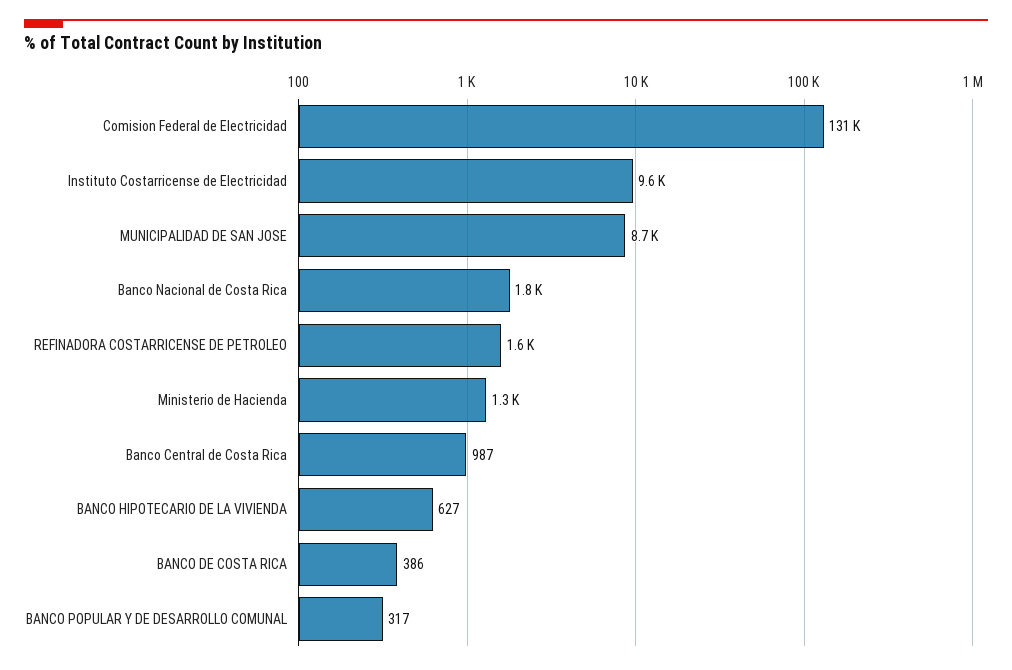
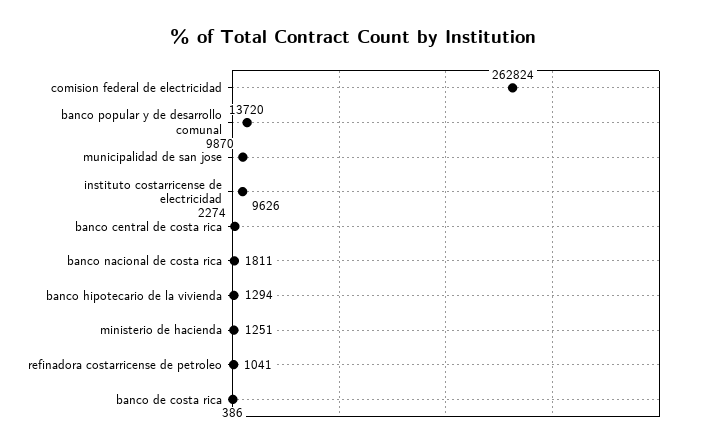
  {
-   "Comision Federal de Electricidad": 131000,
+   "Comision Federal de Electricidad": 262824,
    "Instituto Costarricense de Electricidad": 9626,
-   "MUNICIPALIDAD DE SAN JOSE": 8700,
+   "MUNICIPALIDAD DE SAN JOSE": 9870,
    "Banco Nacional de Costa Rica": 1811,
-   "REFINADORA COSTARRICENSE DE PETROLEO": 1600,
+   "REFINADORA COSTARRICENSE DE PETROLEO": 1041,
    "Ministerio de Hacienda": 1251,
-   "Banco Central de Costa Rica": 987,
+   "Banco Central de Costa Rica": 2274,
-   "BANCO HIPOTECARIO DE LA VIVIENDA": 627,
+   "BANCO HIPOTECARIO DE LA VIVIENDA": 1294,
    "BANCO DE COSTA RICA": 386,
-   "BANCO POPULAR Y DE DESARROLLO COMUNAL": 317
+   "BANCO POPULAR Y DE DESARROLLO COMUNAL": 13720
  }

